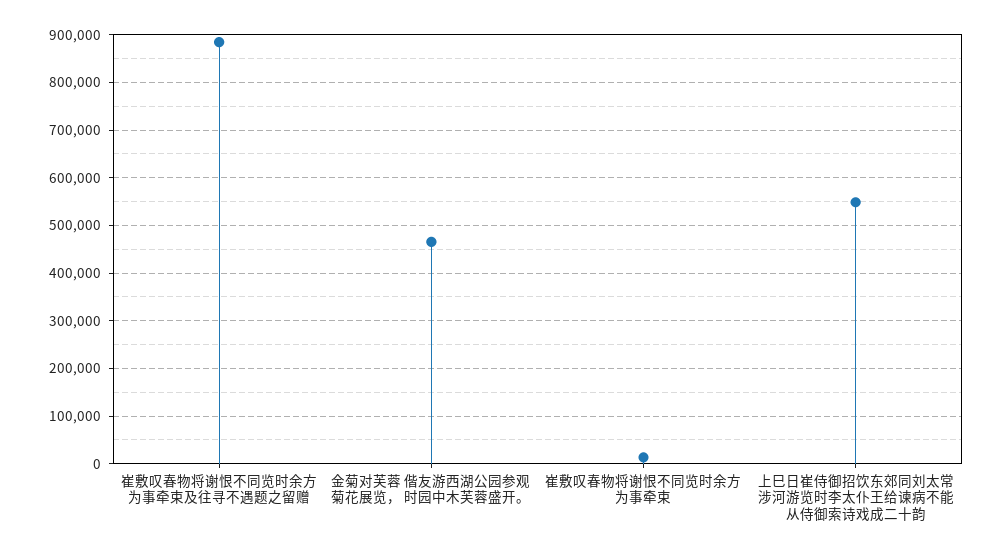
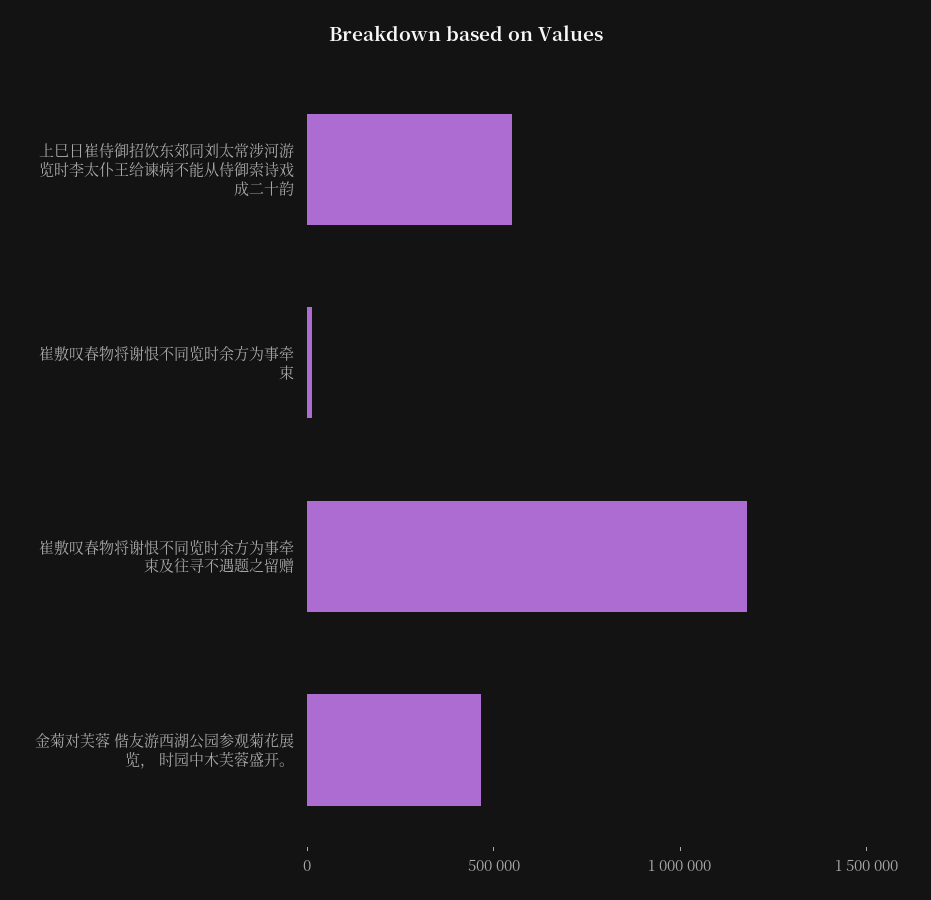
  {
-   "崔敷叹春物将谢恨不同览时余方为事牵束及往寻不遇题之留赠": 880000,
+   "崔敷叹春物将谢恨不同览时余方为事牵束及往寻不遇题之留赠": 1200000,
    "金菊对芙蓉 偕友游西湖公园参观菊花展览， 时园中木芙蓉盛开。": 460000,
    "崔敷叹春物将谢恨不同览时余方为事牵束": 20000,
    "上巳日崔侍御招饮东郊同刘太常涉河游览时李太仆王给谏病不能从侍御索诗戏成二十韵": 540000
  }

